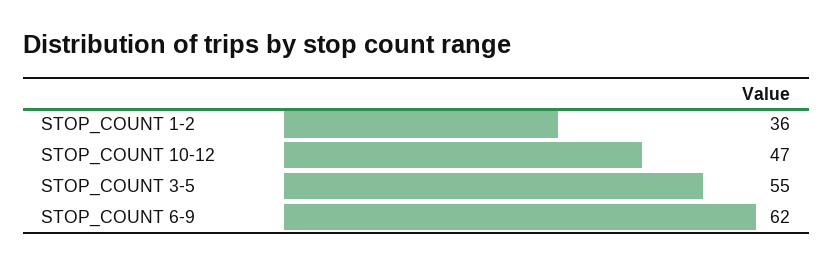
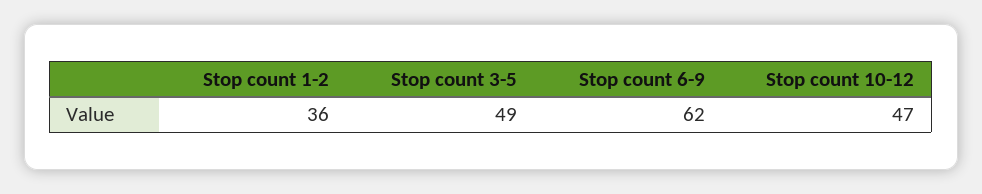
  {
    "STOP_COUNT 1-2": 36,
    "STOP_COUNT 10-12": 47,
-   "STOP_COUNT 3-5": 55,
+   "STOP_COUNT 3-5": 49,
    "STOP_COUNT 6-9": 62
  }

